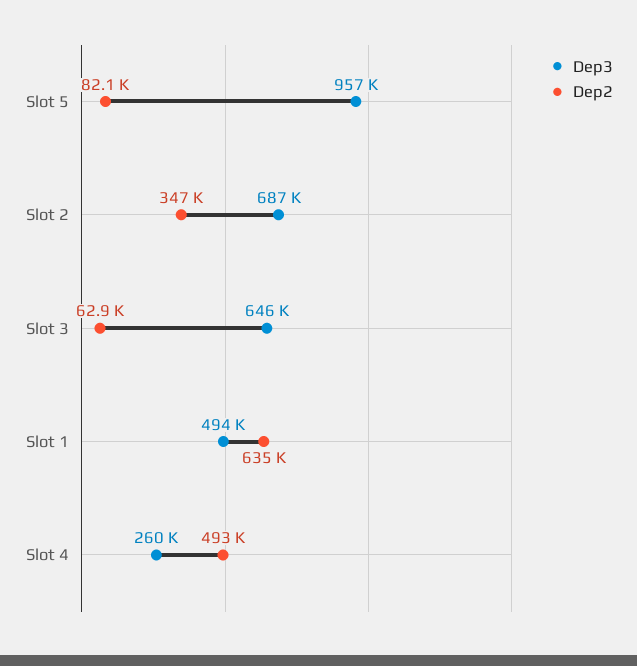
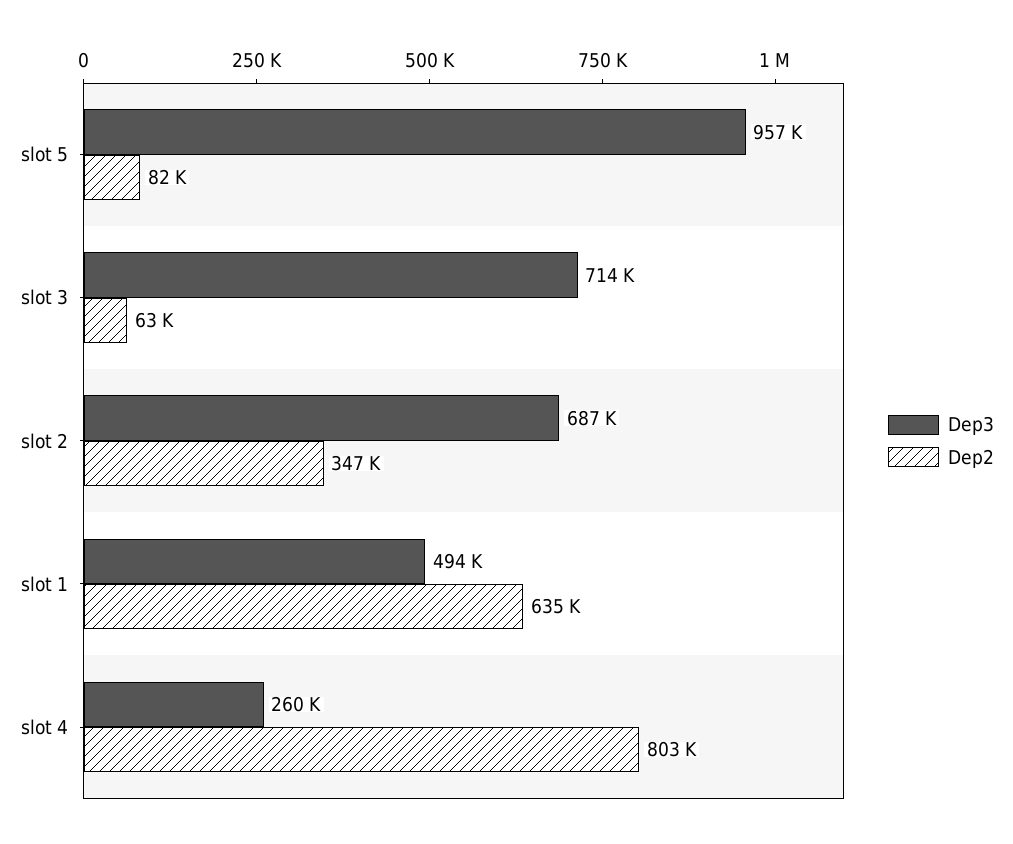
  {
    "Dep3": {
      "Slot 5": 957000,
      "Slot 2": 687000,
-     "Slot 3": 646000,
+     "Slot 3": 714000,
      "Slot 1": 494000,
      "Slot 4": 260000
    },
    "Dep2": {
      "Slot 5": 82100,
      "Slot 2": 347000,
      "Slot 3": 62900,
      "Slot 1": 635000,
-     "Slot 4": 493000
+     "Slot 4": 803000
    }
  }

